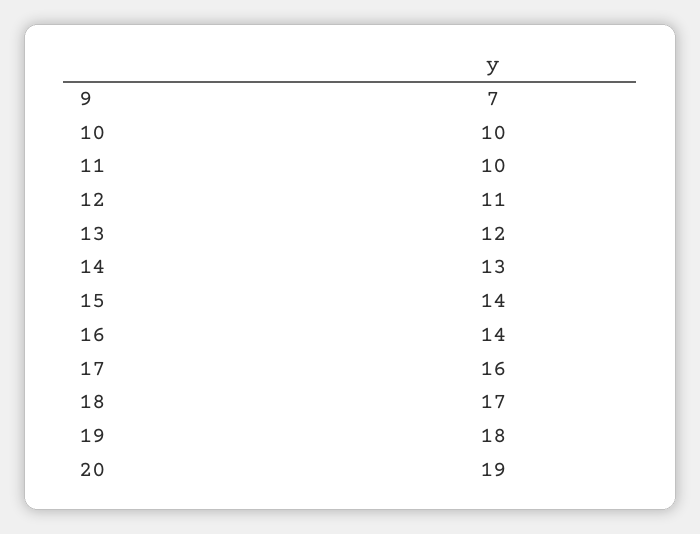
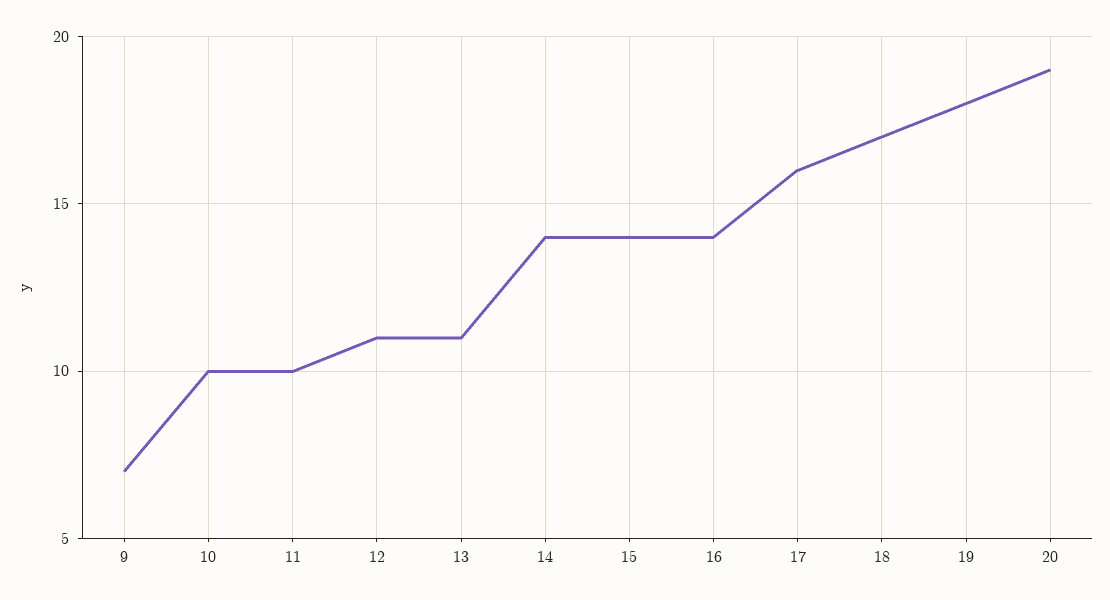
  {
    "9": 7,
    "10": 10,
    "11": 10,
    "12": 11,
-   "13": 12,
+   "13": 11,
-   "14": 13,
+   "14": 14,
    "15": 14,
    "16": 14,
    "17": 16,
    "18": 17,
    "19": 18,
    "20": 19
  }

